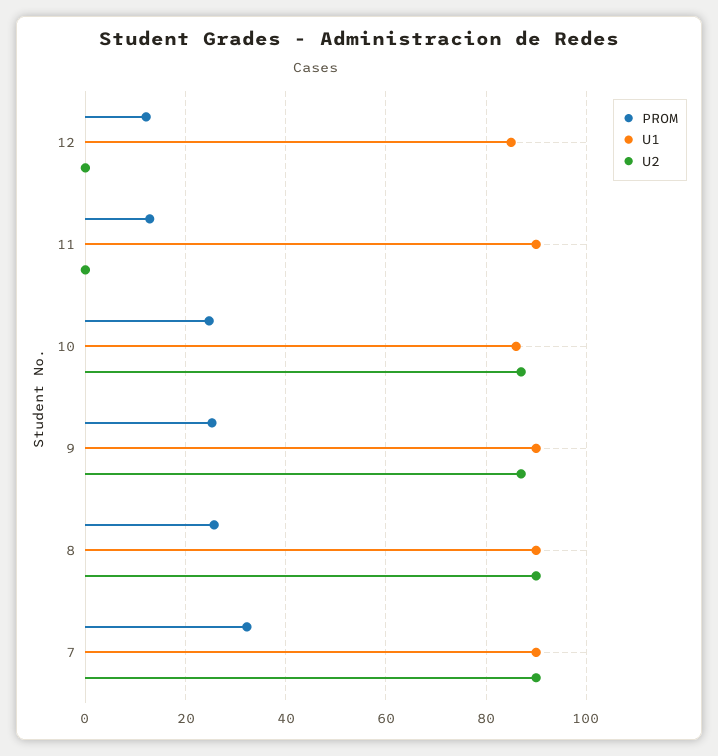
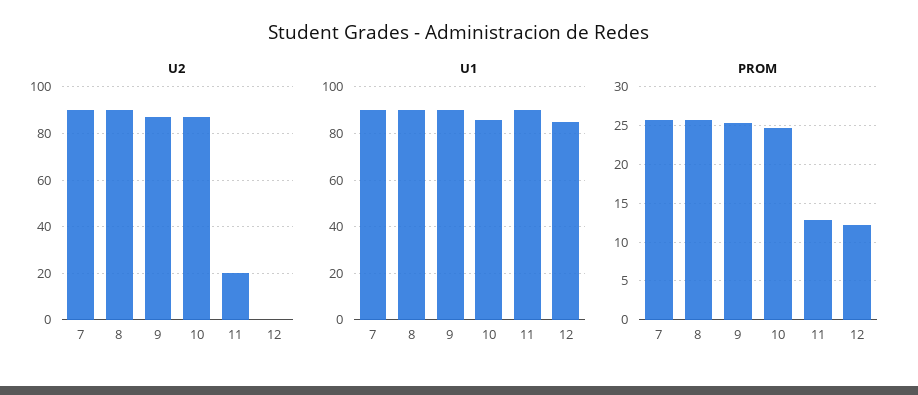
  {
    "PROM": {
      "12": 12,
      "11": 13,
      "10": 25,
      "9": 25,
      "8": 26,
-     "7": 32
+     "7": 26
    },
    "U1": {
      "12": 86,
      "11": 90,
      "10": 86,
      "9": 90,
      "8": 90,
      "7": 90
    },
    "U2": {
      "12": 0,
-     "11": 0,
+     "11": 20,
      "10": 88,
      "9": 88,
      "8": 90,
      "7": 90
    }
  }

